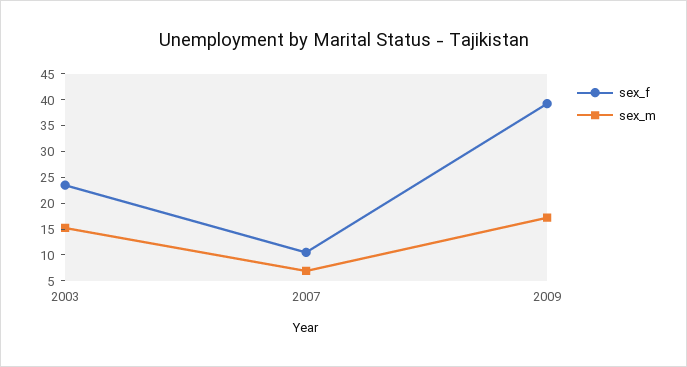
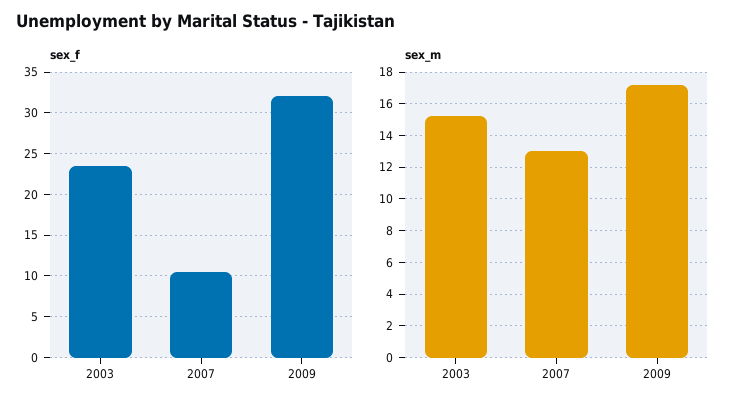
  {
    "sex_f": {
      "2003": 24,
      "2007": 11,
-     "2009": 40
+     "2009": 32
    },
    "sex_m": {
      "2003": 15.5,
-     "2007": 7.5,
+     "2007": 13,
      "2009": 17
    }
  }

